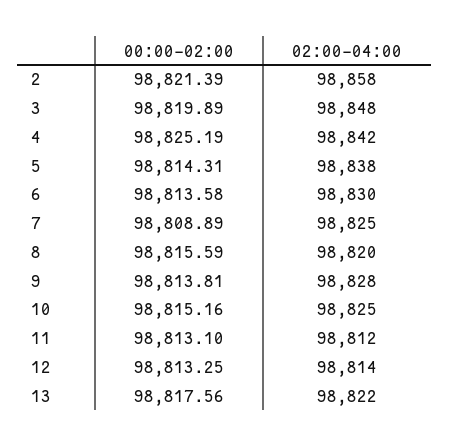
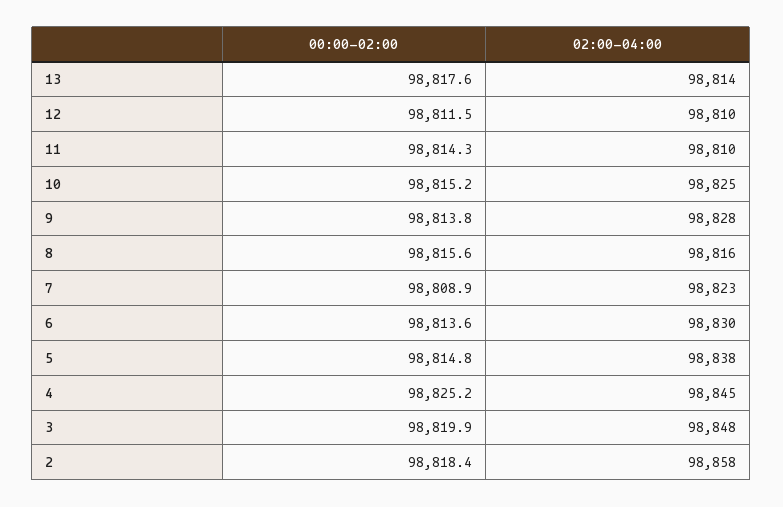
  {
    "00:00-02:00": {
-     "2": 98821.39,
+     "2": 98818.4,
      "3": 98819.89,
      "4": 98825.19,
-     "5": 98814.31,
+     "5": 98814.8,
      "6": 98813.58,
      "7": 98808.89,
      "8": 98815.59,
      "9": 98813.81,
      "10": 98815.16,
-     "11": 98813.1,
+     "11": 98814.3,
-     "12": 98813.25,
+     "12": 98811.5,
      "13": 98817.56
    },
    "02:00-04:00": {
      "2": 98858,
      "3": 98848,
-     "4": 98842,
+     "4": 98845,
      "5": 98838,
      "6": 98830,
-     "7": 98825,
+     "7": 98823,
-     "8": 98820,
+     "8": 98816,
      "9": 98828,
      "10": 98825,
-     "11": 98812,
+     "11": 98810,
-     "12": 98814,
+     "12": 98810,
-     "13": 98822
+     "13": 98814
    }
  }

